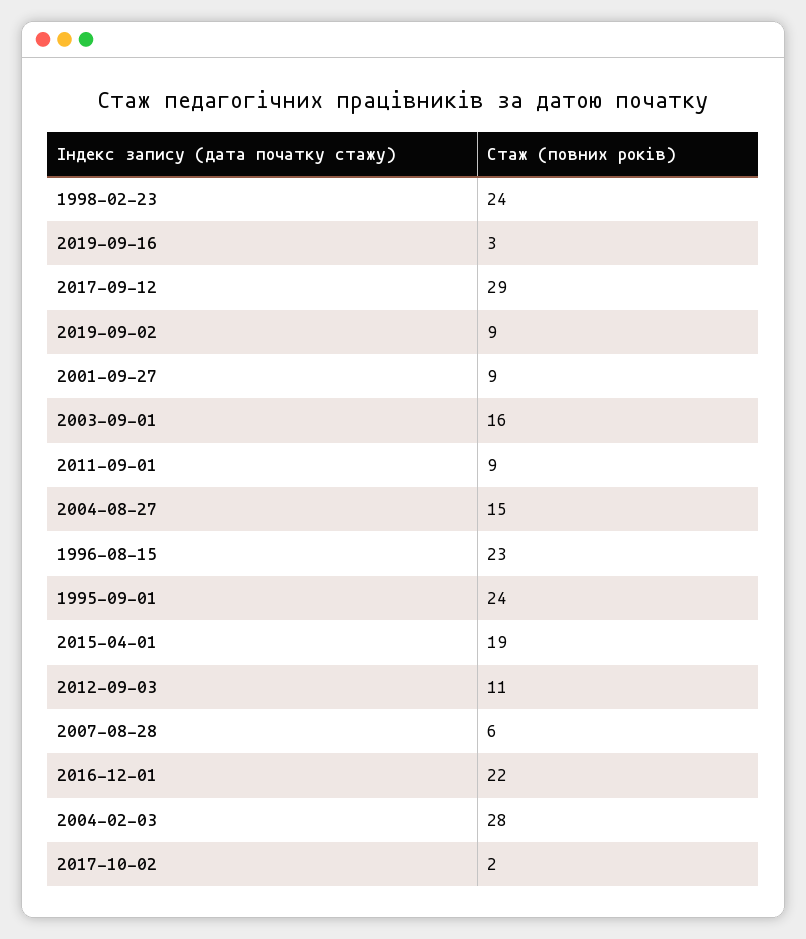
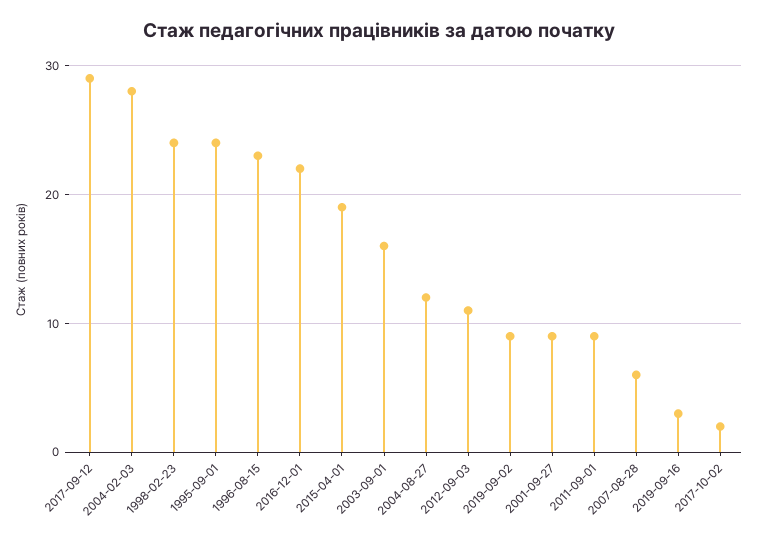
  {
    "1998-02-23": 24,
    "2019-09-16": 3,
    "2017-09-12": 29,
    "2019-09-02": 9,
    "2001-09-27": 9,
    "2003-09-01": 16,
    "2011-09-01": 9,
-   "2004-08-27": 15,
+   "2004-08-27": 12,
    "1996-08-15": 23,
    "1995-09-01": 24,
    "2015-04-01": 19,
    "2012-09-03": 11,
    "2007-08-28": 6,
    "2016-12-01": 22,
    "2004-02-03": 28,
    "2017-10-02": 2
  }

